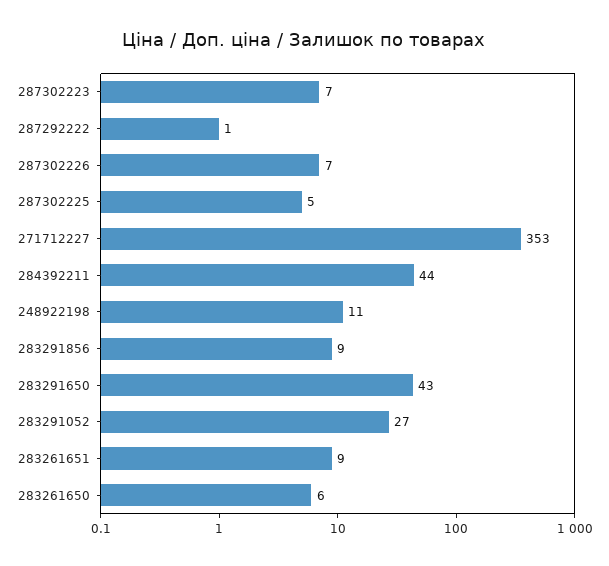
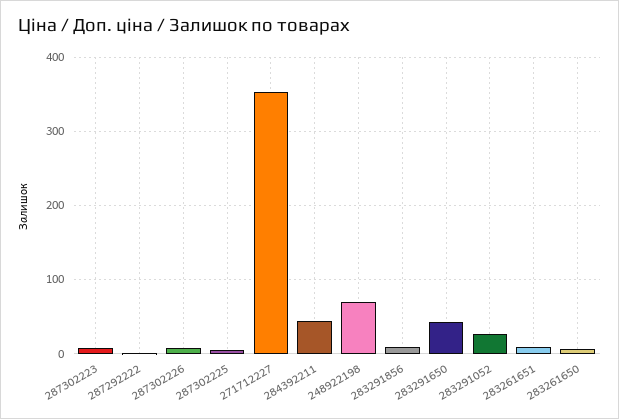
  {
    "287302223": 7,
    "287292222": 1,
    "287302226": 7,
    "287302225": 5,
    "271712227": 353,
    "284392211": 44,
-   "248922198": 11,
+   "248922198": 70,
    "283291856": 9,
    "283291650": 43,
    "283291052": 27,
    "283261651": 9,
    "283261650": 6
  }

